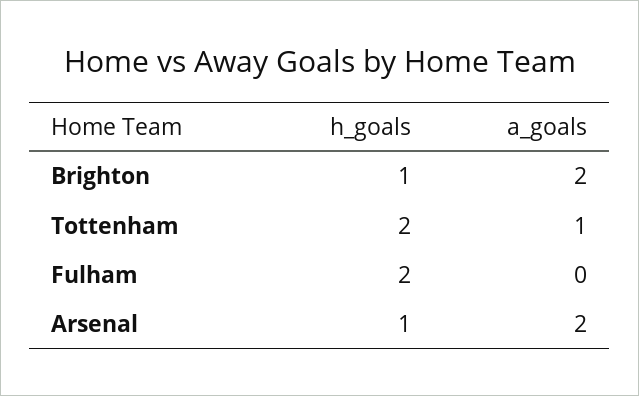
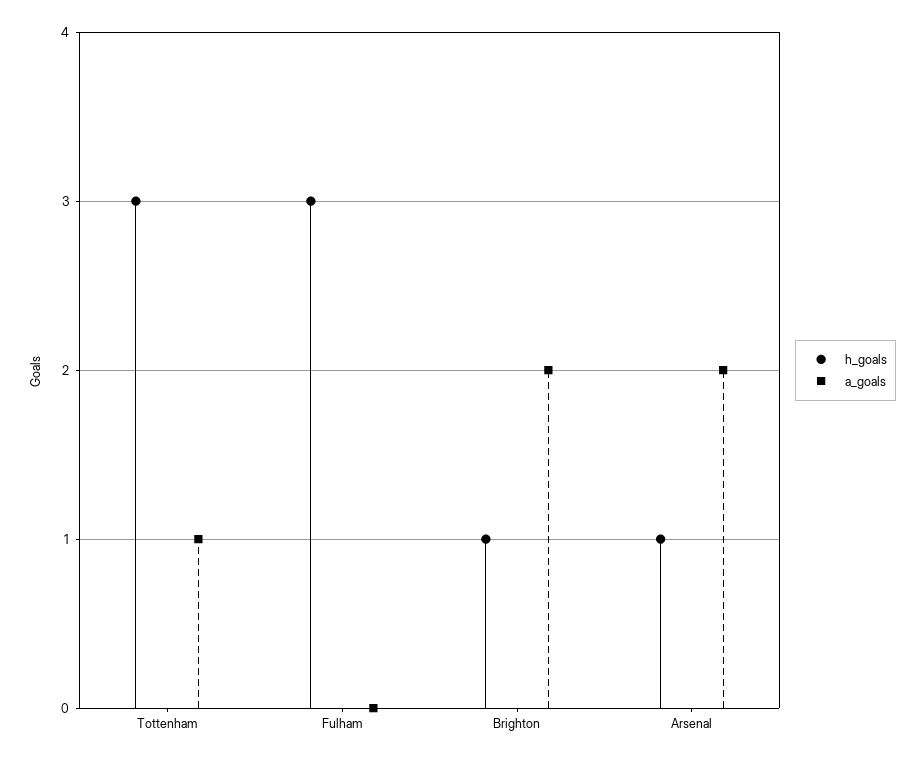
  {
    "h_goals": {
      "Brighton": 1,
-     "Tottenham": 2,
+     "Tottenham": 3,
-     "Fulham": 2,
+     "Fulham": 3,
      "Arsenal": 1
    },
    "a_goals": {
      "Brighton": 2,
      "Tottenham": 1,
      "Fulham": 0,
      "Arsenal": 2
    }
  }

